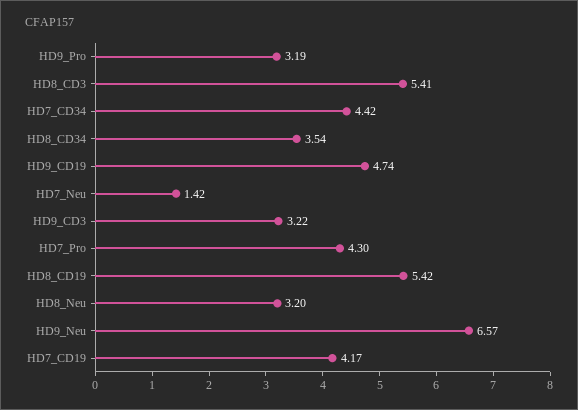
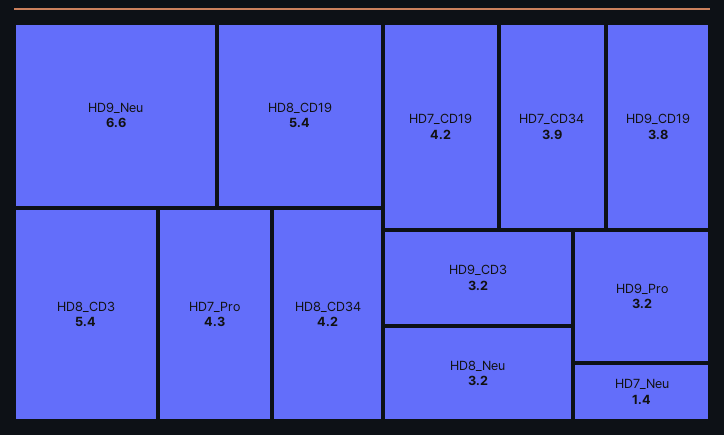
  {
    "HD9_Pro": 3.19,
    "HD8_CD3": 5.41,
-   "HD7_CD34": 4.42,
+   "HD7_CD34": 3.9,
-   "HD8_CD34": 3.54,
+   "HD8_CD34": 4.2,
-   "HD9_CD19": 4.74,
+   "HD9_CD19": 3.8,
    "HD7_Neu": 1.42,
    "HD9_CD3": 3.22,
    "HD7_Pro": 4.3,
    "HD8_CD19": 5.42,
    "HD8_Neu": 3.2,
    "HD9_Neu": 6.57,
    "HD7_CD19": 4.17
  }

